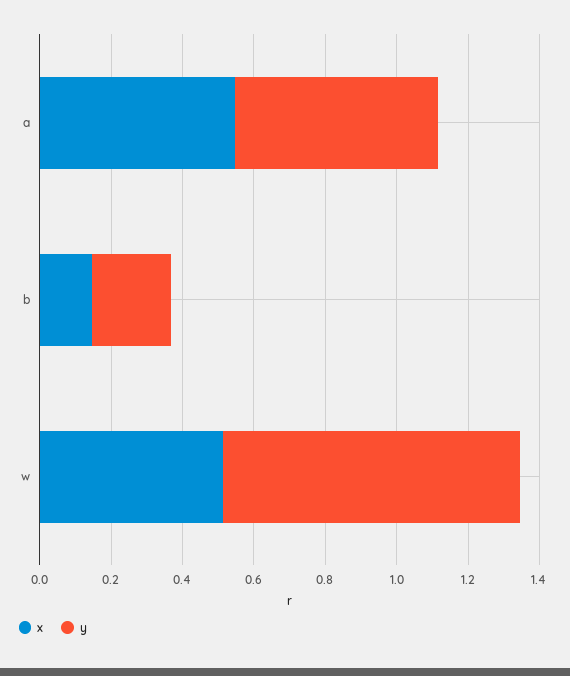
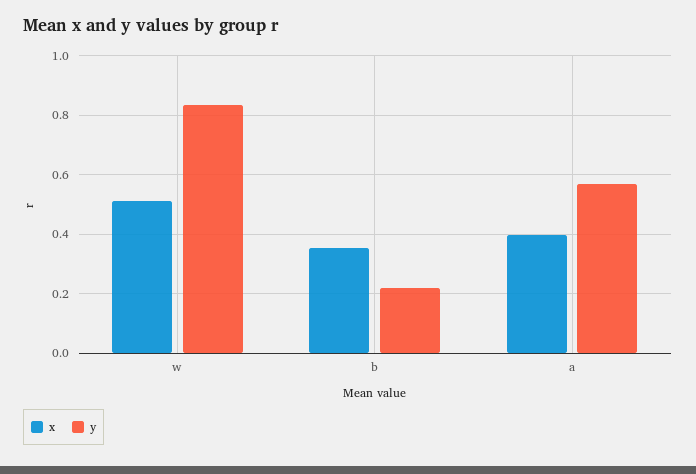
  {
    "x": {
-     "a": 0.55,
+     "a": 0.4,
-     "b": 0.15,
+     "b": 0.35,
      "w": 0.525
    },
    "y": {
      "a": 0.575,
      "b": 0.225,
      "w": 0.825
    }
  }

